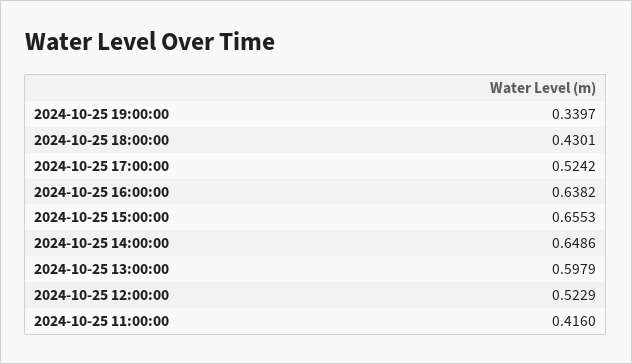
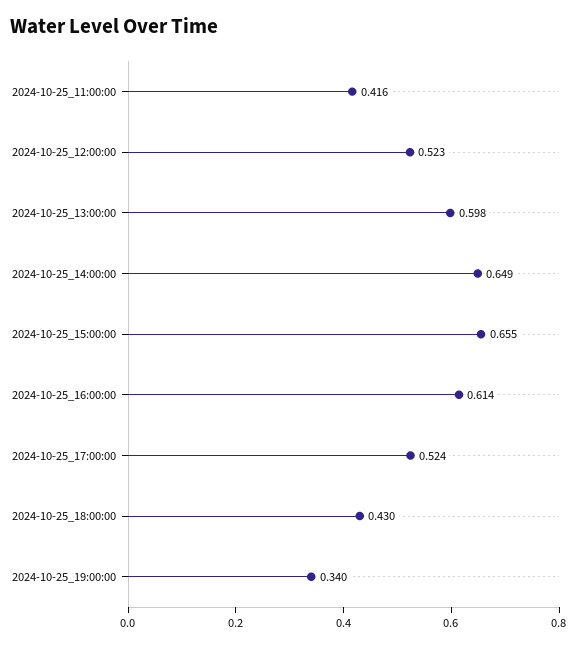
  {
    "2024-10-25 19:00:00": 0.3397,
    "2024-10-25 18:00:00": 0.4301,
    "2024-10-25 17:00:00": 0.5242,
-   "2024-10-25 16:00:00": 0.6382,
+   "2024-10-25 16:00:00": 0.614,
    "2024-10-25 15:00:00": 0.6553,
    "2024-10-25 14:00:00": 0.6486,
    "2024-10-25 13:00:00": 0.5979,
    "2024-10-25 12:00:00": 0.5229,
    "2024-10-25 11:00:00": 0.416
  }

